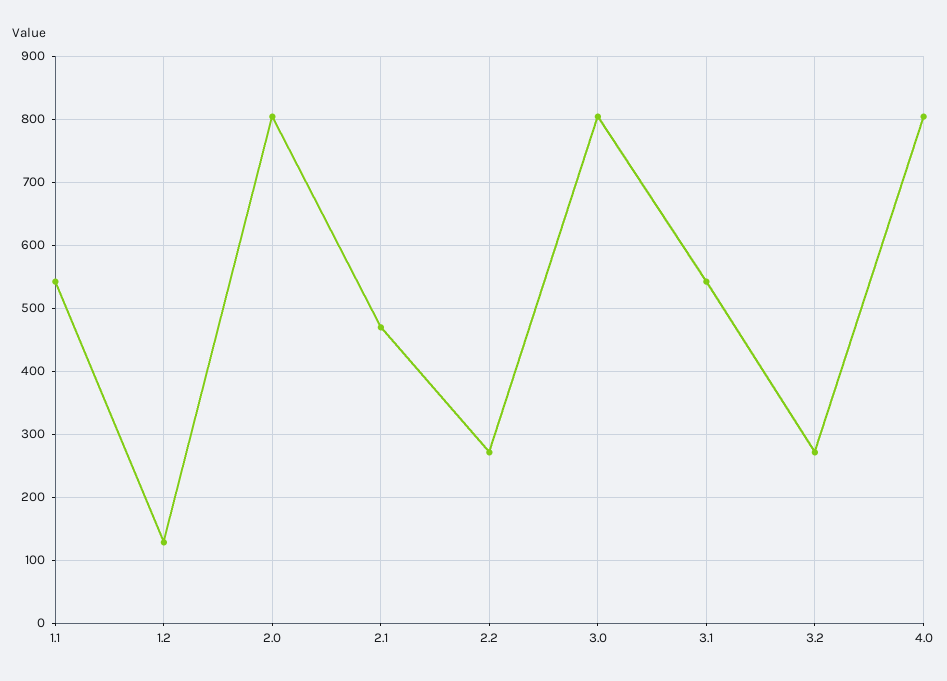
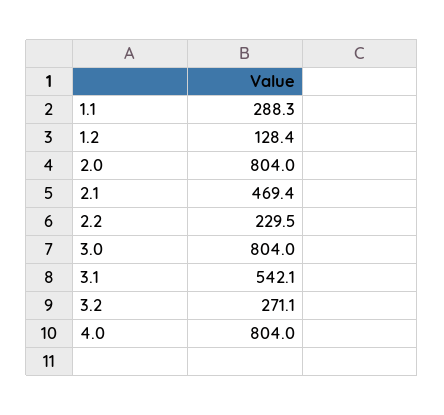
  {
-   "1.1": 540,
+   "1.1": 288.3,
    "1.2": 128.4,
    "2.0": 804,
    "2.1": 469.4,
-   "2.2": 270,
+   "2.2": 229.5,
    "3.0": 804,
    "3.1": 542.1,
    "3.2": 271.1,
    "4.0": 804
  }

